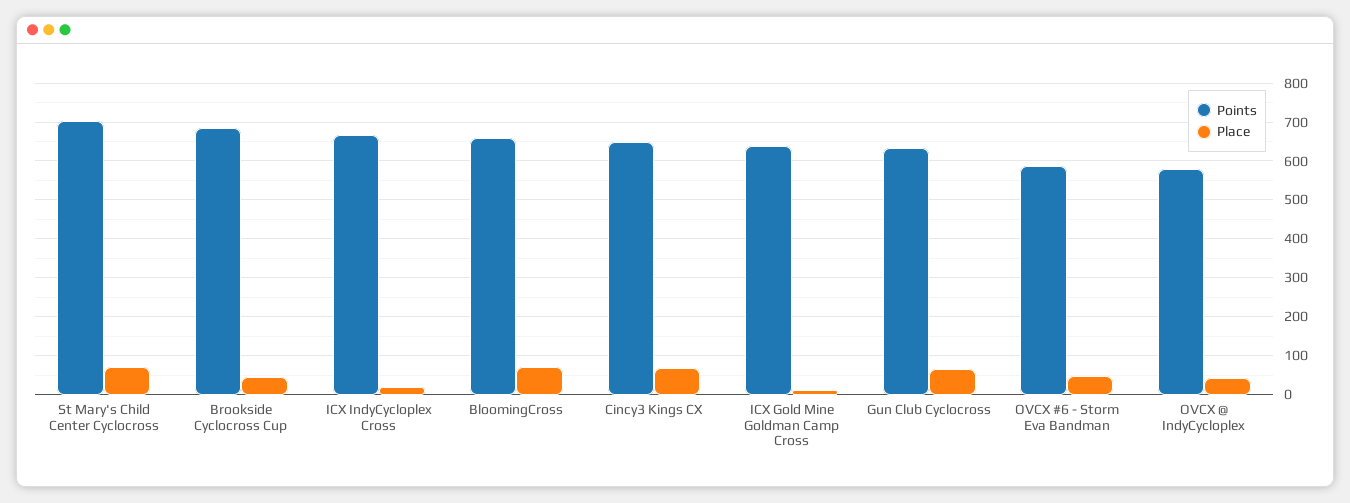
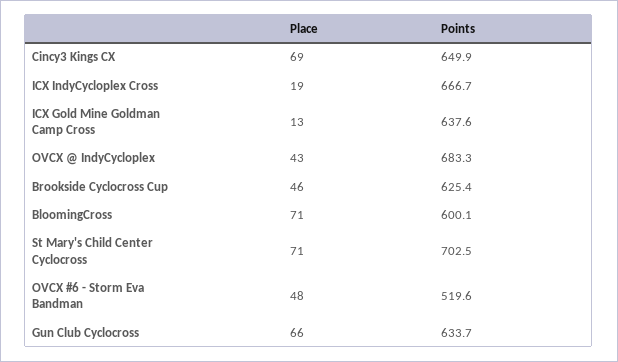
  {
    "Points": {
      "St Mary's Child Center Cyclocross": 702.5,
-     "Brookside Cyclocross Cup": 680,
+     "Brookside Cyclocross Cup": 625.4,
      "ICX IndyCycloplex Cross": 666.7,
-     "BloomingCross": 660,
+     "BloomingCross": 600.1,
      "Cincy3 Kings CX": 649.9,
      "ICX Gold Mine Goldman Camp Cross": 637.6,
      "Gun Club Cyclocross": 633.7,
-     "OVCX #6 - Storm Eva Bandman": 580,
+     "OVCX #6 - Storm Eva Bandman": 519.6,
-     "OVCX @ IndyCycloplex": 580
+     "OVCX @ IndyCycloplex": 683.3
    },
    "Place": {
      "St Mary's Child Center Cyclocross": 71,
      "Brookside Cyclocross Cup": 46,
      "ICX IndyCycloplex Cross": 19,
      "BloomingCross": 71,
      "Cincy3 Kings CX": 69,
      "ICX Gold Mine Goldman Camp Cross": 13,
      "Gun Club Cyclocross": 66,
      "OVCX #6 - Storm Eva Bandman": 48,
      "OVCX @ IndyCycloplex": 43
    }
  }

